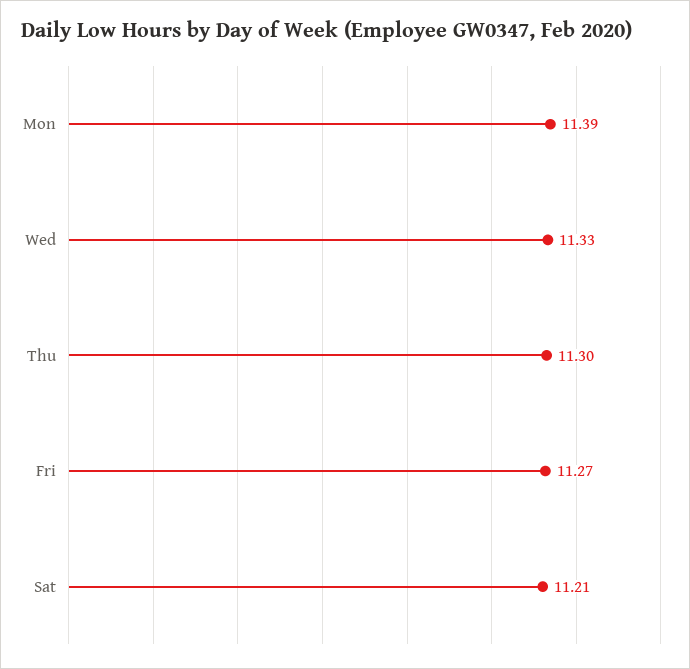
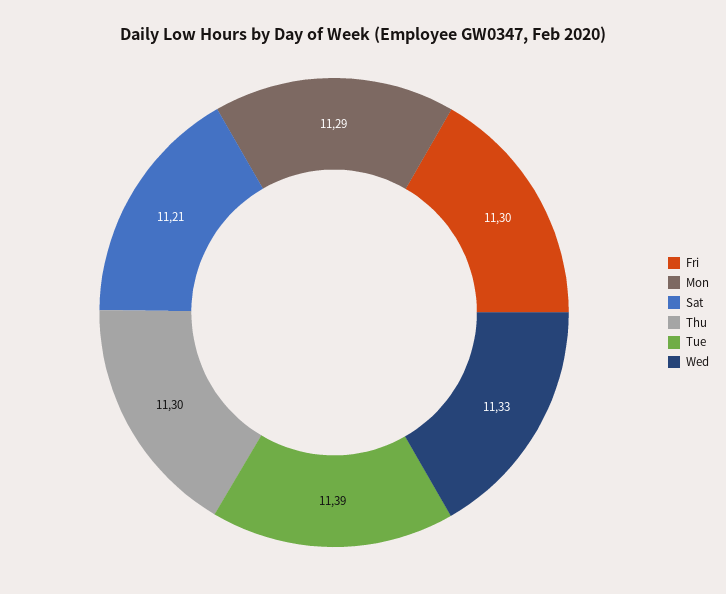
  {
-   "Mon": 11.39,
+   "Mon": 11.29,
    "Wed": 11.33,
    "Thu": 11.3,
-   "Fri": 11.27,
+   "Fri": 11.3,
-   "Sat": 11.21
+   "Sat": 11.21,
+   "Tue": 11.39
  }

